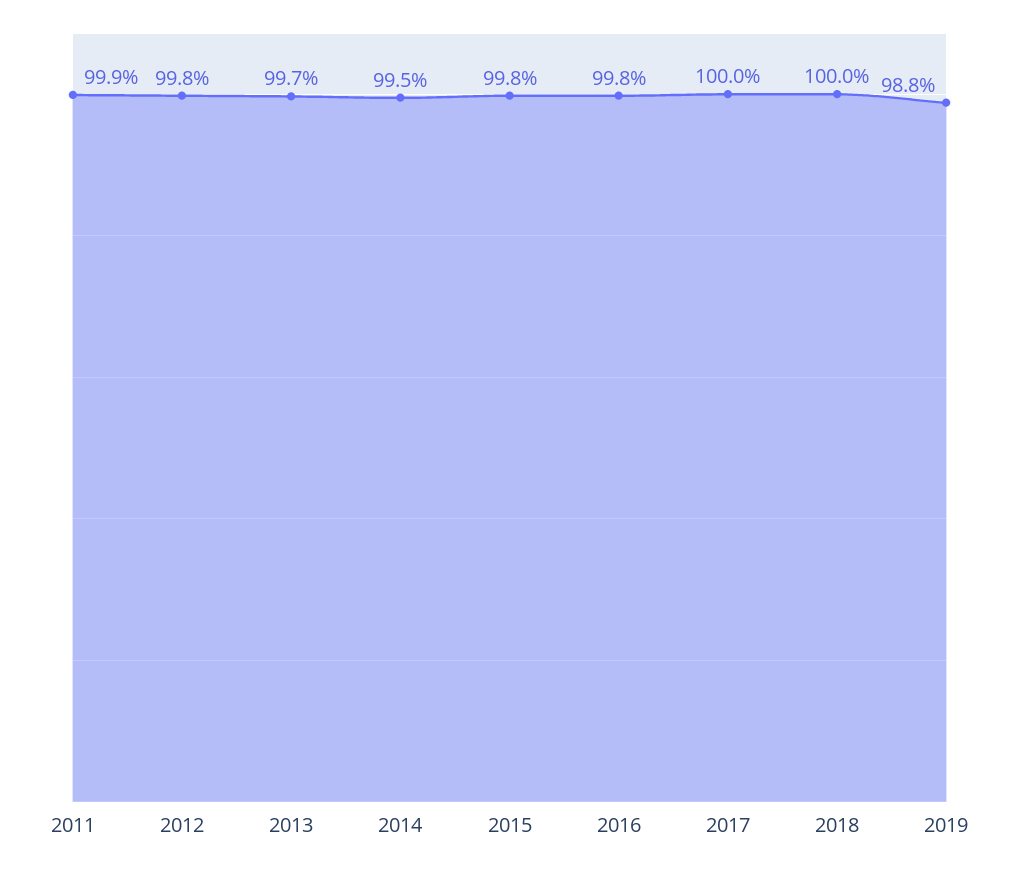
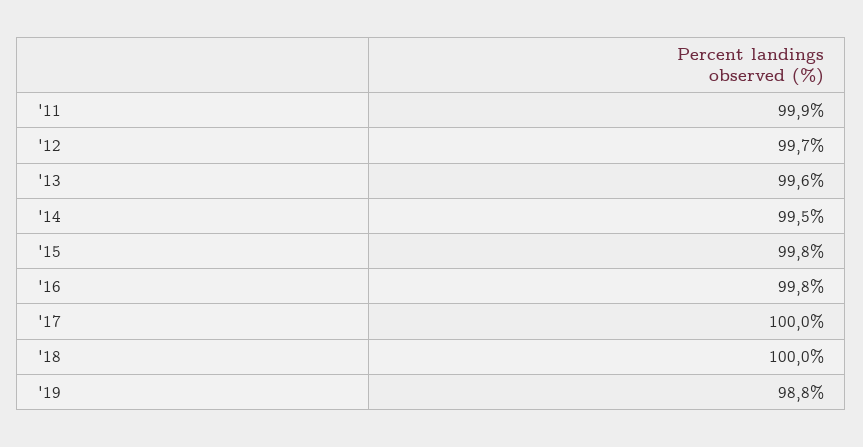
  {
    "2011": 99.9,
-   "2012": 99.8,
+   "2012": 99.7,
-   "2013": 99.7,
+   "2013": 99.6,
    "2014": 99.5,
    "2015": 99.8,
    "2016": 99.8,
    "2017": 100,
    "2018": 100,
    "2019": 98.8
  }

